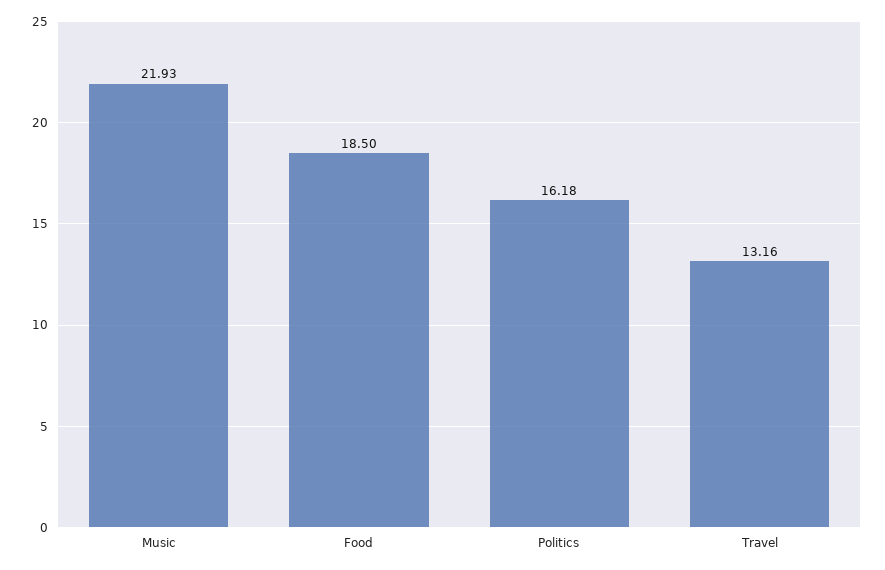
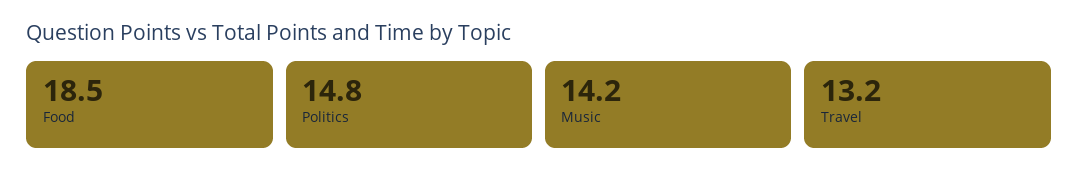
  {
-   "Music": 21.93,
+   "Music": 14.2,
    "Food": 18.5,
-   "Politics": 16.18,
+   "Politics": 14.8,
    "Travel": 13.16
  }

